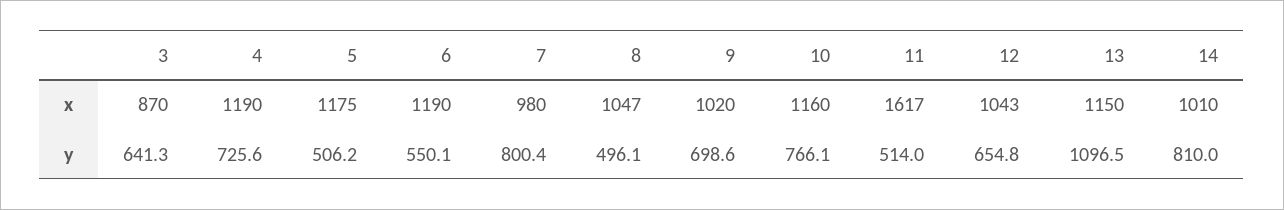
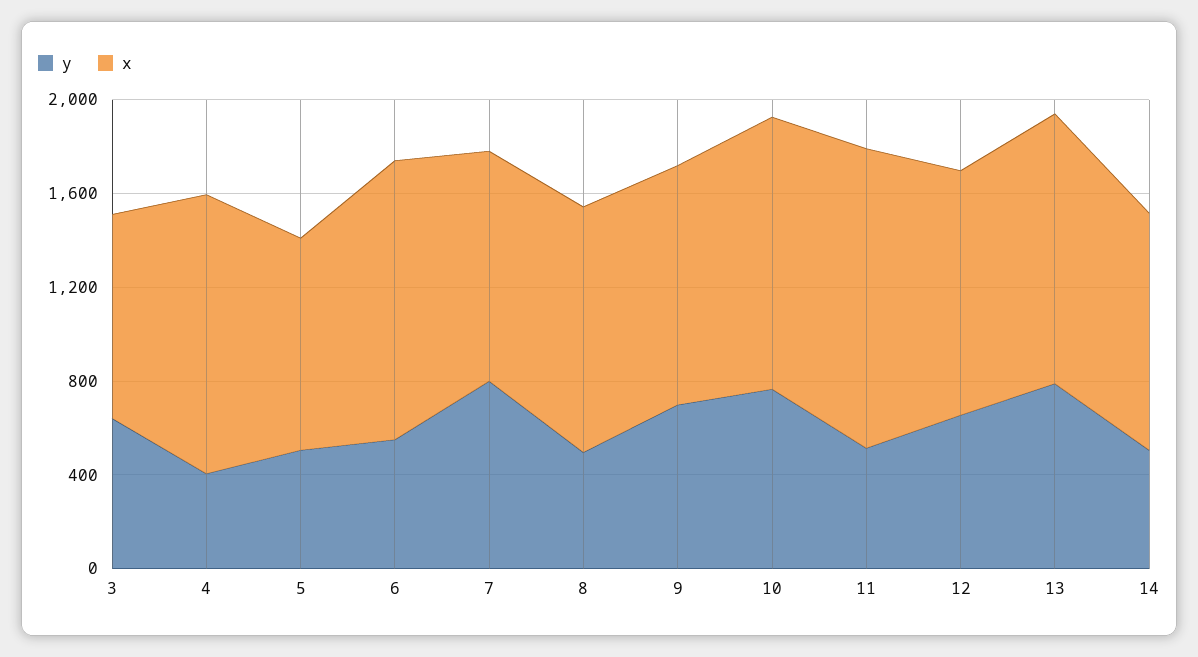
  {
    "x": {
      "3": 870,
      "4": 1190,
-     "5": 1175,
+     "5": 900,
      "6": 1190,
      "7": 980,
      "8": 1047,
      "9": 1020,
      "10": 1160,
-     "11": 1617,
+     "11": 1300,
      "12": 1043,
      "13": 1150,
      "14": 1010
    },
    "y": {
      "3": 641.3,
-     "4": 725.6,
+     "4": 400,
      "5": 506.2,
      "6": 550.1,
      "7": 800.4,
      "8": 496.1,
      "9": 698.6,
      "10": 766.1,
      "11": 514,
      "12": 654.8,
-     "13": 1096.5,
+     "13": 800,
-     "14": 810
+     "14": 500
    }
  }

